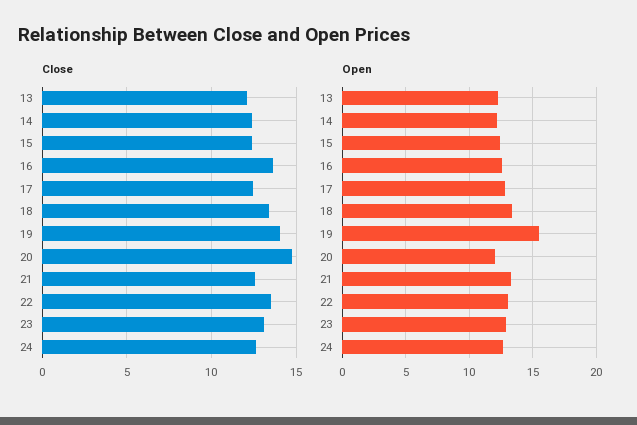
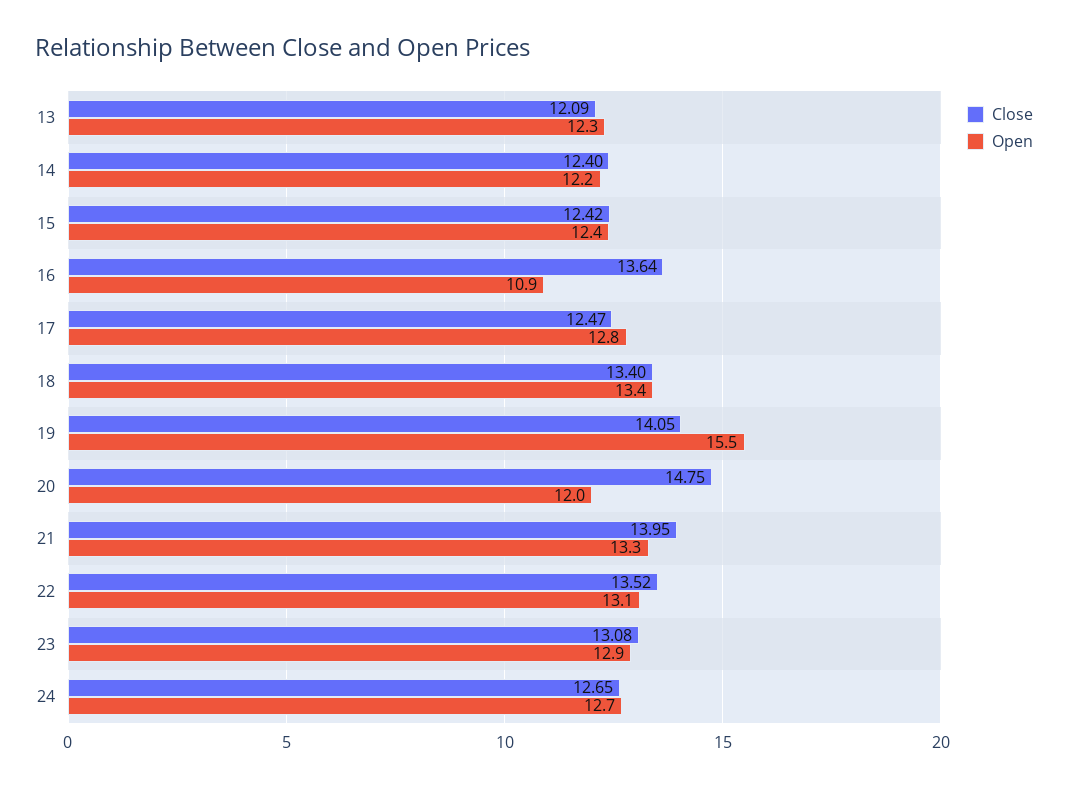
  {
    "Close": {
      "13": 12.09,
      "14": 12.4,
      "15": 12.42,
      "16": 13.64,
      "17": 12.47,
      "18": 13.4,
      "19": 14.05,
      "20": 14.75,
-     "21": 12.5,
+     "21": 13.95,
      "22": 13.52,
      "23": 13.08,
      "24": 12.65
    },
    "Open": {
      "13": 12.3,
      "14": 12.2,
      "15": 12.4,
-     "16": 12.5,
+     "16": 10.9,
      "17": 12.8,
      "18": 13.4,
      "19": 15.5,
      "20": 12,
      "21": 13.3,
      "22": 13.1,
      "23": 12.9,
      "24": 12.7
    }
  }

